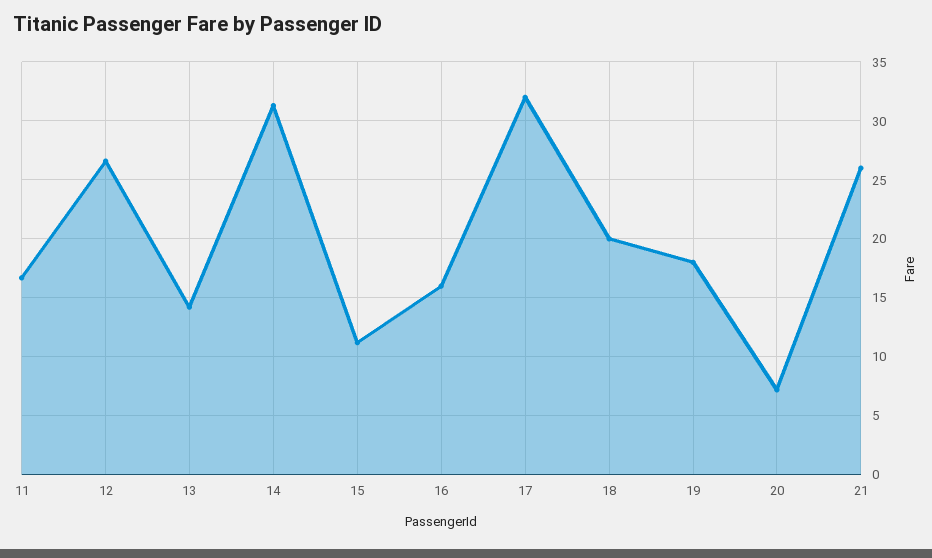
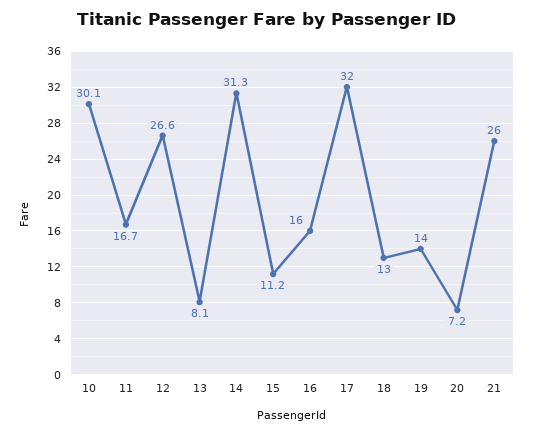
  {
    "11": 16.7,
    "12": 26.6,
-   "13": 14,
+   "13": 8.1,
    "14": 31.3,
    "15": 11.2,
    "16": 16,
    "17": 32,
-   "18": 20,
+   "18": 13,
-   "19": 18,
+   "19": 14,
    "20": 7.2,
-   "21": 26
+   "21": 26,
+   "10": 30.1
  }

